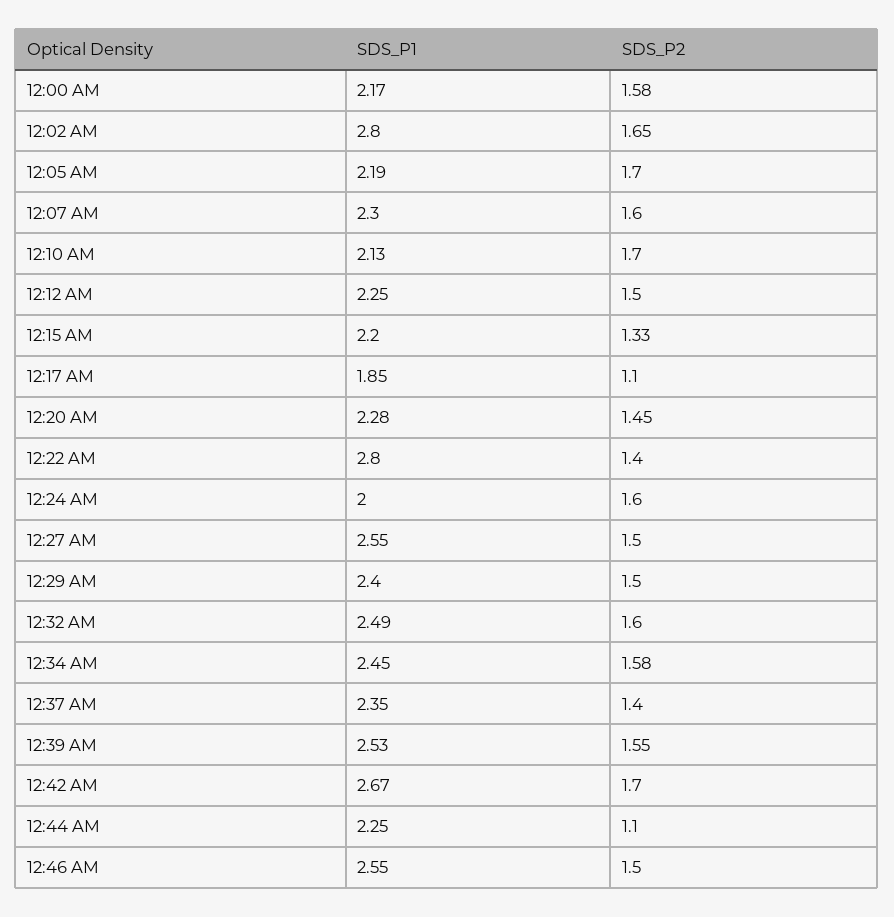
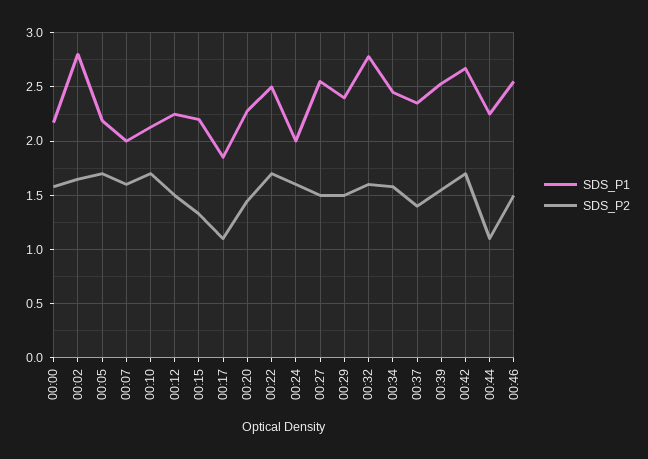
  {
    "SDS_P1": {
      "12:00 AM": 2.17,
      "12:02 AM": 2.8,
      "12:05 AM": 2.19,
-     "12:07 AM": 2.3,
+     "12:07 AM": 2,
      "12:10 AM": 2.13,
      "12:12 AM": 2.25,
      "12:15 AM": 2.2,
      "12:17 AM": 1.85,
      "12:20 AM": 2.28,
-     "12:22 AM": 2.8,
+     "12:22 AM": 2.5,
      "12:24 AM": 2,
      "12:27 AM": 2.55,
      "12:29 AM": 2.4,
-     "12:32 AM": 2.49,
+     "12:32 AM": 2.8,
      "12:34 AM": 2.45,
      "12:37 AM": 2.35,
      "12:39 AM": 2.53,
      "12:42 AM": 2.67,
      "12:44 AM": 2.25,
      "12:46 AM": 2.55
    },
    "SDS_P2": {
      "12:00 AM": 1.58,
      "12:02 AM": 1.65,
      "12:05 AM": 1.7,
      "12:07 AM": 1.6,
      "12:10 AM": 1.7,
      "12:12 AM": 1.5,
      "12:15 AM": 1.33,
      "12:17 AM": 1.1,
      "12:20 AM": 1.45,
-     "12:22 AM": 1.4,
+     "12:22 AM": 1.7,
      "12:24 AM": 1.6,
      "12:27 AM": 1.5,
      "12:29 AM": 1.5,
      "12:32 AM": 1.6,
      "12:34 AM": 1.58,
      "12:37 AM": 1.4,
      "12:39 AM": 1.55,
      "12:42 AM": 1.7,
      "12:44 AM": 1.1,
      "12:46 AM": 1.5
    }
  }

